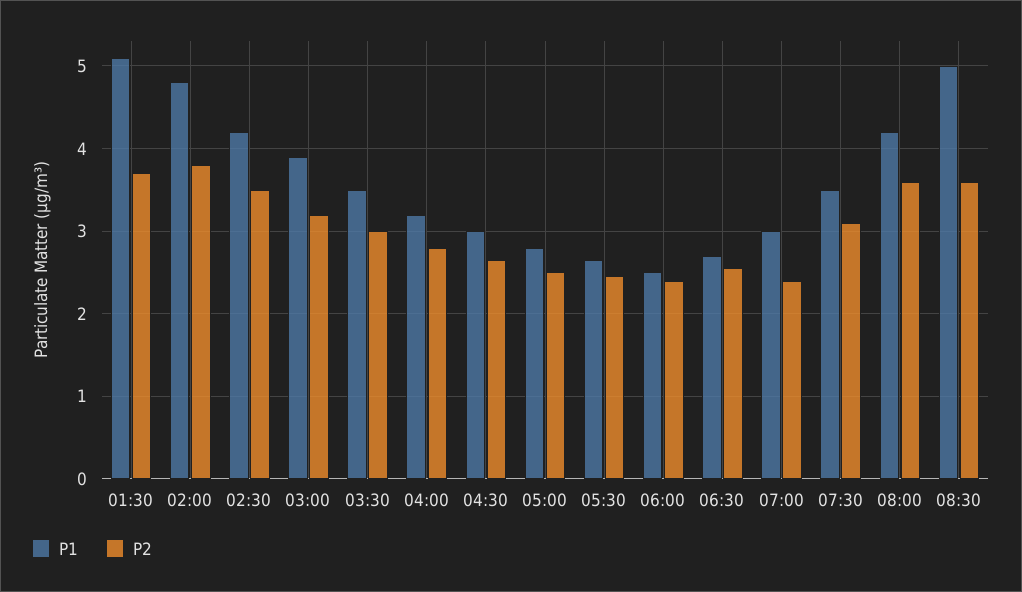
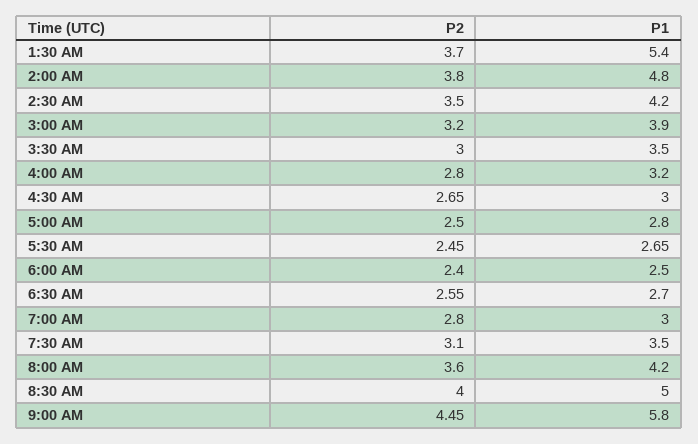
  {
    "P1": {
-     "01:30": 5.1,
+     "01:30": 5.4,
      "02:00": 4.8,
      "02:30": 4.2,
      "03:00": 3.9,
      "03:30": 3.5,
      "04:00": 3.2,
      "04:30": 3,
      "05:00": 2.8,
      "05:30": 2.65,
      "06:00": 2.5,
      "06:30": 2.7,
      "07:00": 3,
      "07:30": 3.5,
      "08:00": 4.2,
-     "08:30": 5
+     "08:30": 5,
+     "9:00 AM": 5.8
    },
    "P2": {
      "01:30": 3.7,
      "02:00": 3.8,
      "02:30": 3.5,
      "03:00": 3.2,
      "03:30": 3,
      "04:00": 2.8,
      "04:30": 2.65,
      "05:00": 2.5,
      "05:30": 2.45,
      "06:00": 2.4,
      "06:30": 2.55,
-     "07:00": 2.4,
+     "07:00": 2.8,
      "07:30": 3.1,
      "08:00": 3.6,
-     "08:30": 3.6
+     "08:30": 4,
+     "9:00 AM": 4.45
    }
  }

